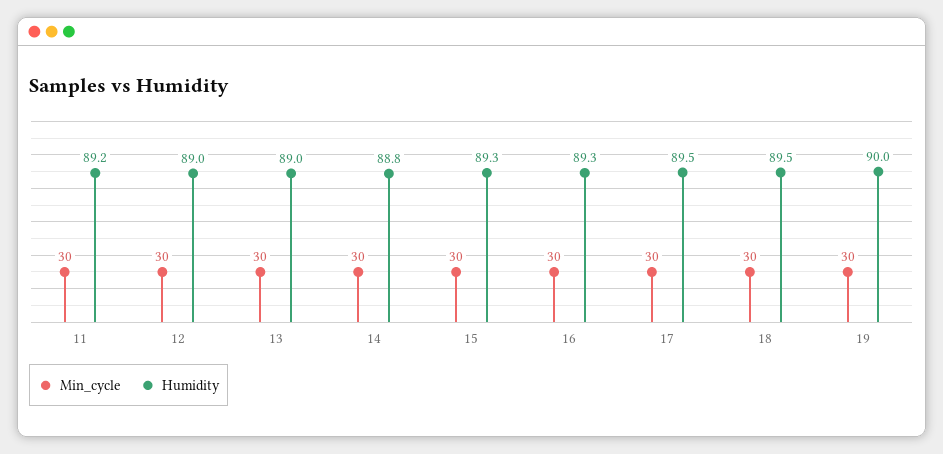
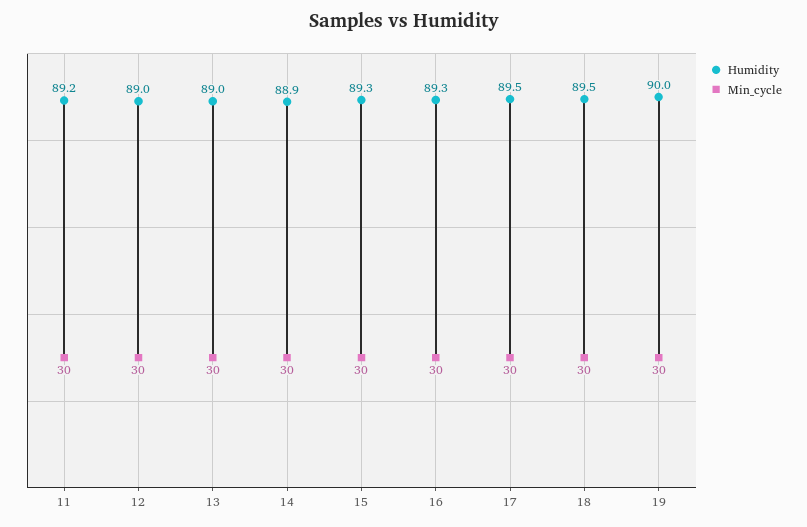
  {
    "Min_cycle": {
      "11": 30,
      "12": 30,
      "13": 30,
      "14": 30,
      "15": 30,
      "16": 30,
      "17": 30,
      "18": 30,
      "19": 30
    },
    "Humidity": {
      "11": 89.2,
      "12": 89,
      "13": 89,
-     "14": 88.8,
+     "14": 88.9,
      "15": 89.3,
      "16": 89.3,
      "17": 89.5,
      "18": 89.5,
      "19": 90
    }
  }

